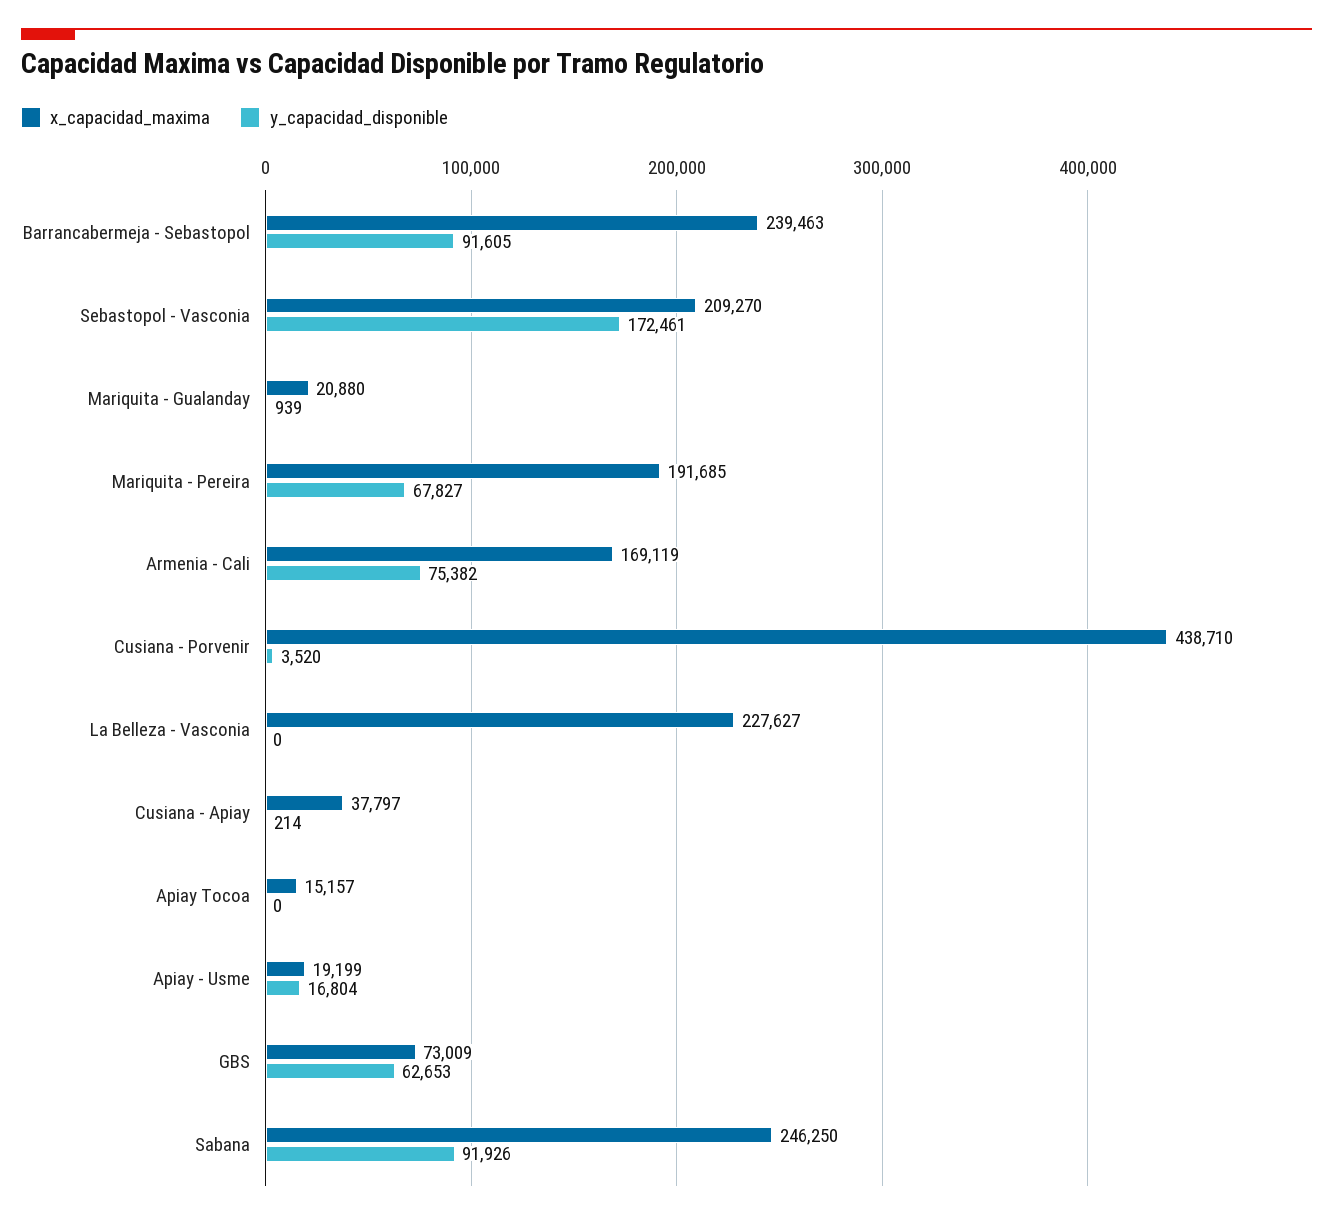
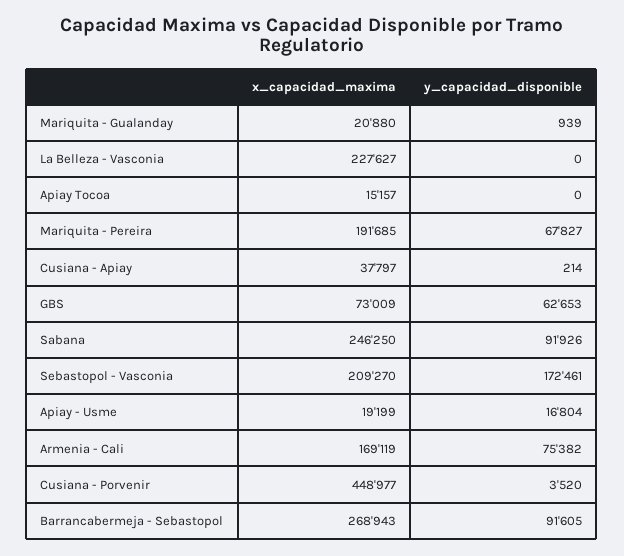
  {
    "x_capacidad_maxima": {
-     "Barrancabermeja - Sebastopol": 239463,
+     "Barrancabermeja - Sebastopol": 268943,
      "Sebastopol - Vasconia": 209270,
      "Mariquita - Gualanday": 20880,
      "Mariquita - Pereira": 191685,
      "Armenia - Cali": 169119,
-     "Cusiana - Porvenir": 438710,
+     "Cusiana - Porvenir": 448977,
      "La Belleza - Vasconia": 227627,
      "Cusiana - Apiay": 37797,
      "Apiay Tocoa": 15157,
      "Apiay - Usme": 19199,
      "GBS": 73009,
      "Sabana": 246250
    },
    "y_capacidad_disponible": {
      "Barrancabermeja - Sebastopol": 91605,
      "Sebastopol - Vasconia": 172461,
      "Mariquita - Gualanday": 939,
      "Mariquita - Pereira": 67827,
      "Armenia - Cali": 75382,
      "Cusiana - Porvenir": 3520,
      "La Belleza - Vasconia": 0,
      "Cusiana - Apiay": 214,
      "Apiay Tocoa": 0,
      "Apiay - Usme": 16804,
      "GBS": 62653,
      "Sabana": 91926
    }
  }

